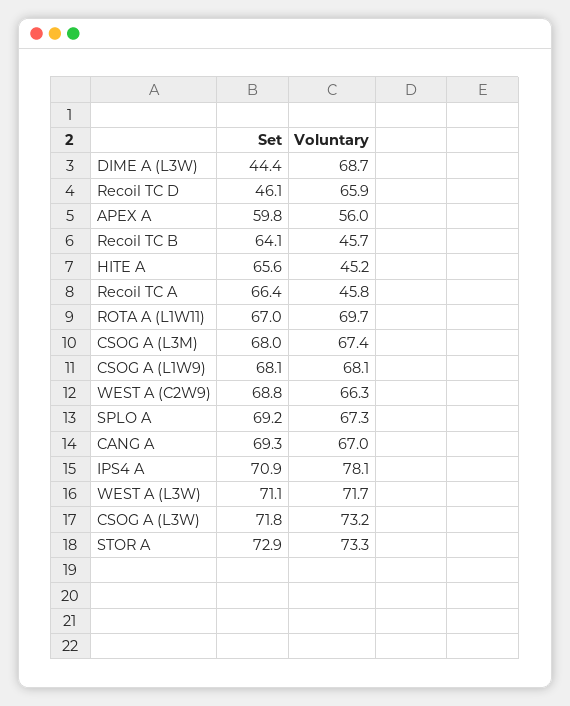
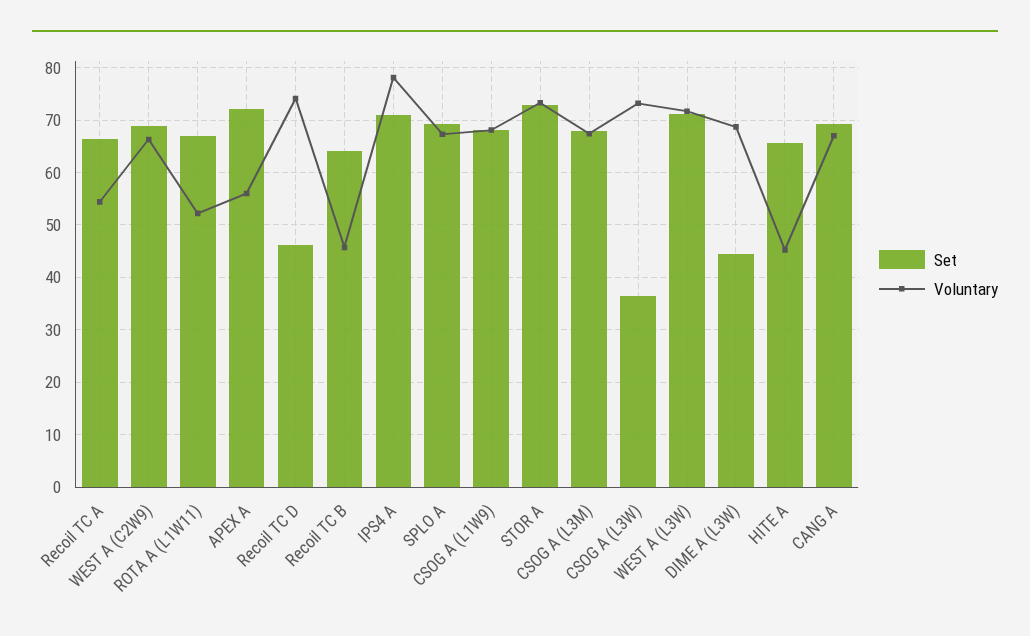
  {
    "Set": {
      "DIME A (L3W)": 44.4,
      "Recoil TC D": 46.1,
-     "APEX A": 59.8,
+     "APEX A": 72,
      "Recoil TC B": 64.1,
      "HITE A": 65.6,
      "Recoil TC A": 66.4,
      "ROTA A (L1W11)": 67,
      "CSOG A (L3M)": 68,
      "CSOG A (L1W9)": 68.1,
      "WEST A (C2W9)": 68.8,
      "SPLO A": 69.2,
      "CANG A": 69.3,
      "IPS4 A": 70.9,
      "WEST A (L3W)": 71.1,
-     "CSOG A (L3W)": 71.8,
+     "CSOG A (L3W)": 36,
      "STOR A": 72.9
    },
    "Voluntary": {
      "DIME A (L3W)": 68.7,
-     "Recoil TC D": 65.9,
+     "Recoil TC D": 74,
      "APEX A": 56,
      "Recoil TC B": 45.7,
      "HITE A": 45.2,
-     "Recoil TC A": 45.8,
+     "Recoil TC A": 54,
-     "ROTA A (L1W11)": 69.7,
+     "ROTA A (L1W11)": 52,
      "CSOG A (L3M)": 67.4,
      "CSOG A (L1W9)": 68.1,
      "WEST A (C2W9)": 66.3,
      "SPLO A": 67.3,
      "CANG A": 67,
      "IPS4 A": 78.1,
      "WEST A (L3W)": 71.7,
      "CSOG A (L3W)": 73.2,
      "STOR A": 73.3
    }
  }

